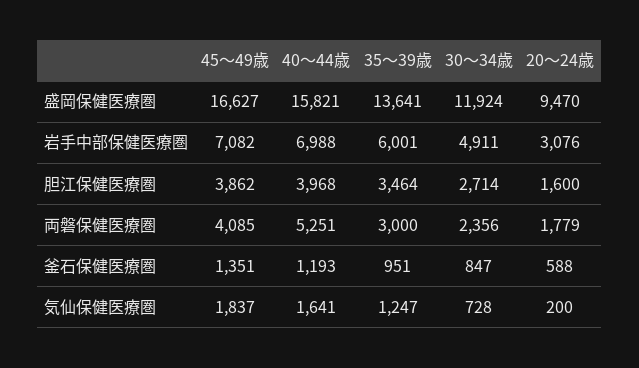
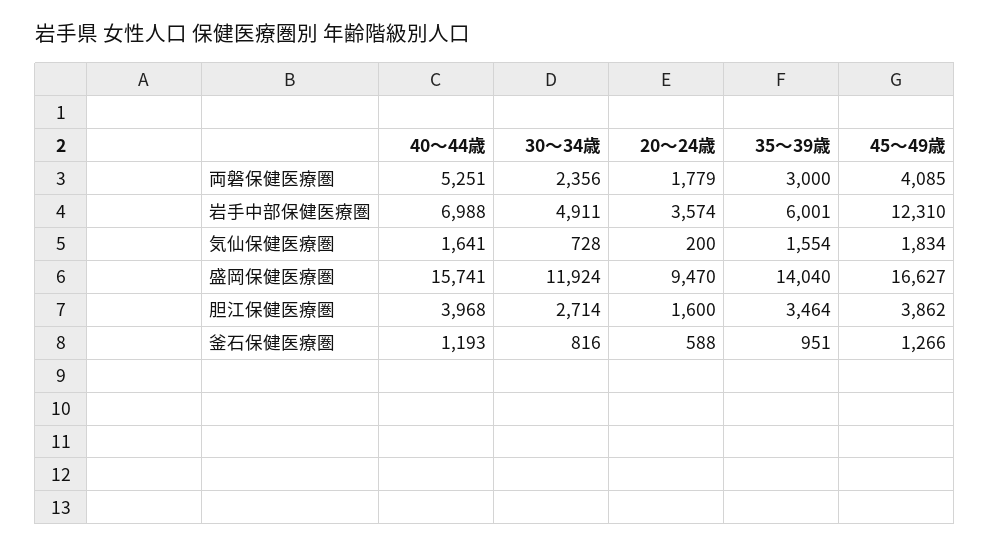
  {
    "45～49歳": {
      "盛岡保健医療圏": 16627,
-     "岩手中部保健医療圏": 7082,
+     "岩手中部保健医療圏": 12310,
      "胆江保健医療圏": 3862,
      "両磐保健医療圏": 4085,
-     "釜石保健医療圏": 1351,
+     "釜石保健医療圏": 1266,
-     "気仙保健医療圏": 1837
+     "気仙保健医療圏": 1834
    },
    "40～44歳": {
-     "盛岡保健医療圏": 15821,
+     "盛岡保健医療圏": 15741,
      "岩手中部保健医療圏": 6988,
      "胆江保健医療圏": 3968,
      "両磐保健医療圏": 5251,
      "釜石保健医療圏": 1193,
      "気仙保健医療圏": 1641
    },
    "35～39歳": {
-     "盛岡保健医療圏": 13641,
+     "盛岡保健医療圏": 14040,
      "岩手中部保健医療圏": 6001,
      "胆江保健医療圏": 3464,
      "両磐保健医療圏": 3000,
      "釜石保健医療圏": 951,
-     "気仙保健医療圏": 1247
+     "気仙保健医療圏": 1554
    },
    "30～34歳": {
      "盛岡保健医療圏": 11924,
      "岩手中部保健医療圏": 4911,
      "胆江保健医療圏": 2714,
      "両磐保健医療圏": 2356,
-     "釜石保健医療圏": 847,
+     "釜石保健医療圏": 816,
      "気仙保健医療圏": 728
    },
    "20～24歳": {
      "盛岡保健医療圏": 9470,
-     "岩手中部保健医療圏": 3076,
+     "岩手中部保健医療圏": 3574,
      "胆江保健医療圏": 1600,
      "両磐保健医療圏": 1779,
      "釜石保健医療圏": 588,
      "気仙保健医療圏": 200
    }
  }

